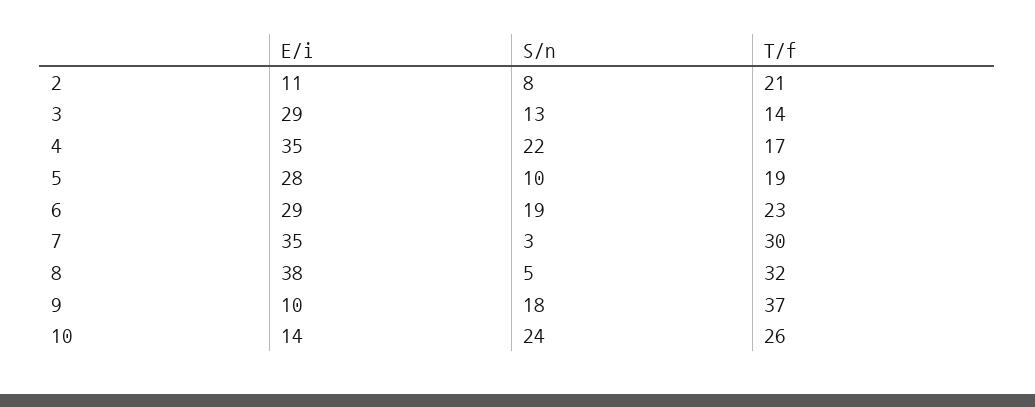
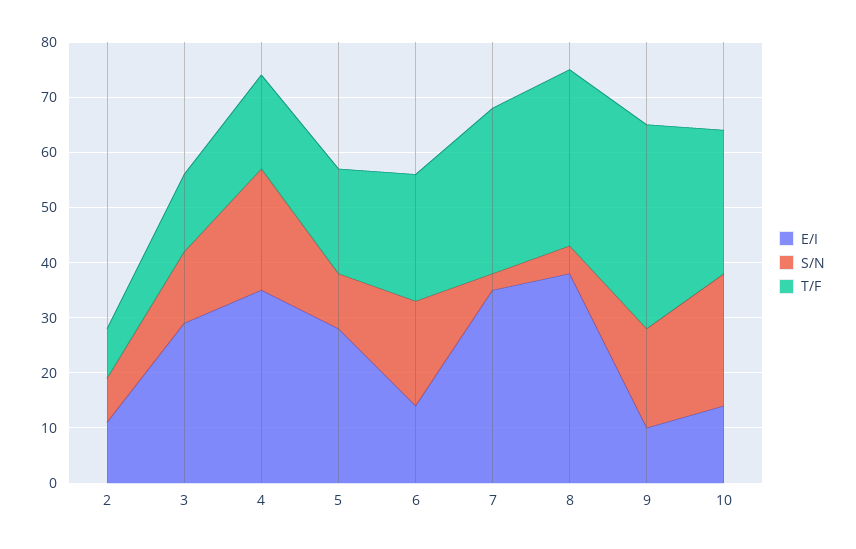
  {
    "E/i": {
      "2": 11,
      "3": 29,
      "4": 35,
      "5": 28,
-     "6": 29,
+     "6": 15,
      "7": 35,
      "8": 38,
      "9": 10,
      "10": 14
    },
    "S/n": {
      "2": 8,
      "3": 13,
      "4": 22,
      "5": 10,
      "6": 19,
      "7": 3,
      "8": 5,
      "9": 18,
      "10": 24
    },
    "T/f": {
-     "2": 21,
+     "2": 10,
      "3": 14,
      "4": 17,
      "5": 19,
      "6": 23,
      "7": 30,
      "8": 32,
      "9": 37,
      "10": 26
    }
  }

